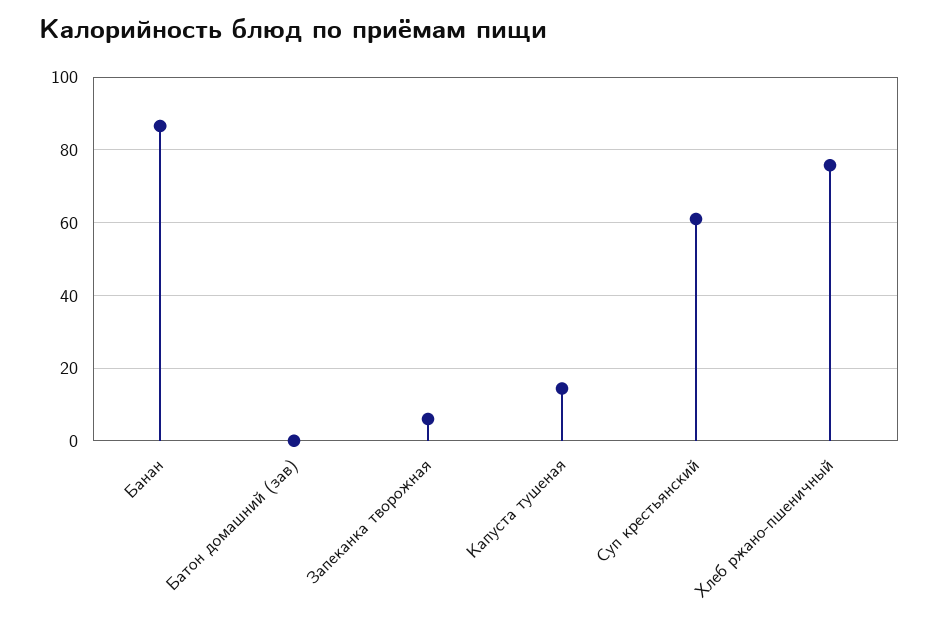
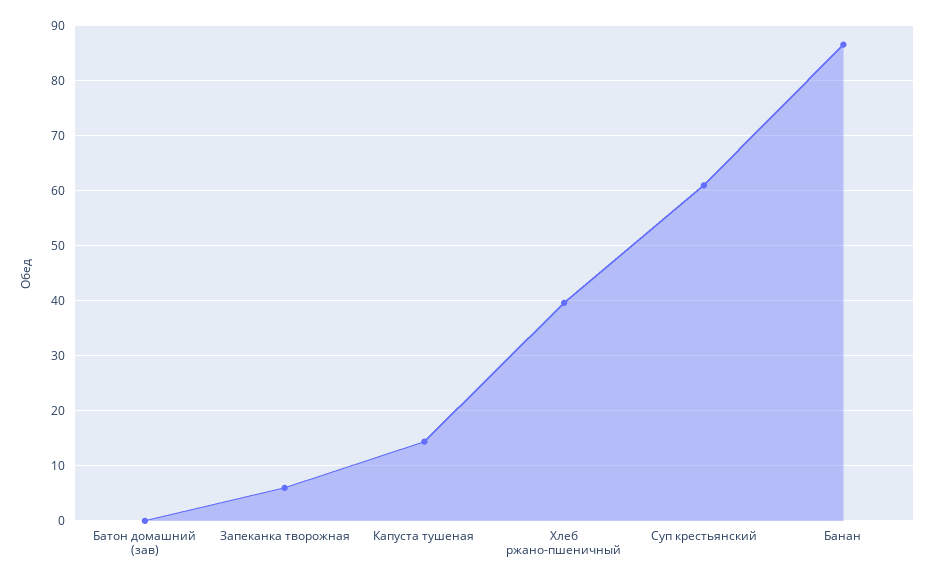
  {
    "Банан": 86,
    "Батон домашний (зав)": 0,
    "Запеканка творожная": 6,
    "Капуста тушеная": 14,
    "Суп крестьянский": 62,
-   "Хлеб ржано-пшеничный": 76
+   "Хлеб ржано-пшеничный": 40
  }

